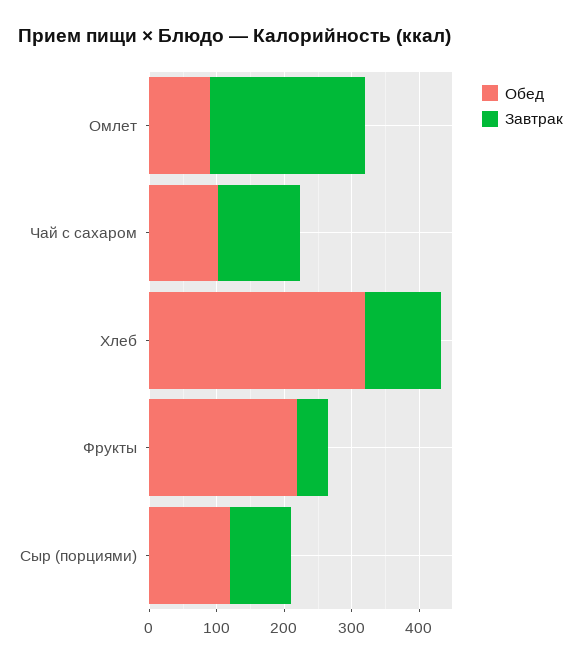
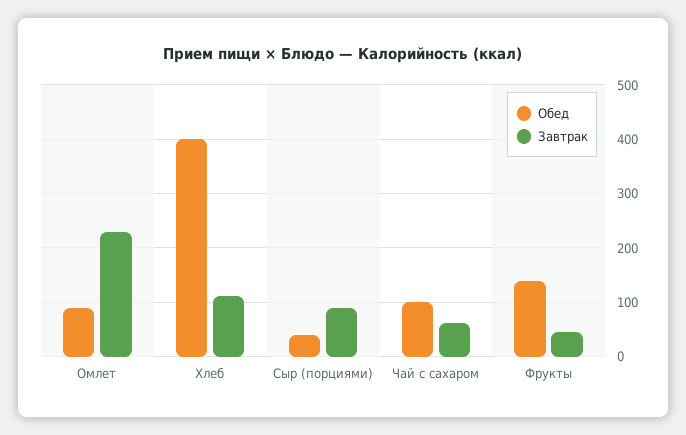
  {
    "Обед": {
      "Омлет": 80,
      "Чай с сахаром": 100,
-     "Хлеб": 320,
+     "Хлеб": 400,
-     "Фрукты": 220,
+     "Фрукты": 140,
-     "Сыр (порциями)": 120
+     "Сыр (порциями)": 40
    },
    "Завтрак": {
      "Омлет": 220,
-     "Чай с сахаром": 120,
+     "Чай с сахаром": 60,
      "Хлеб": 120,
      "Фрукты": 40,
      "Сыр (порциями)": 100
    }
  }

